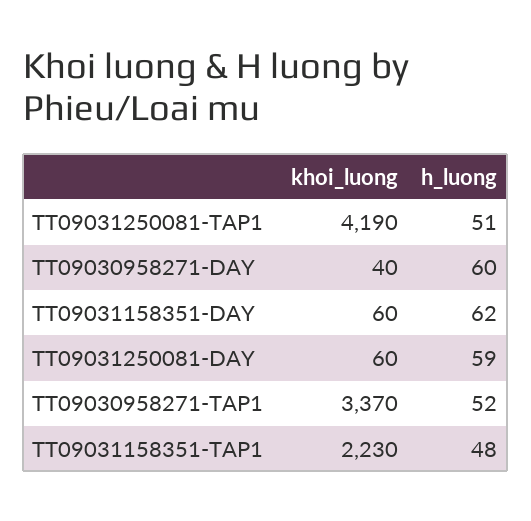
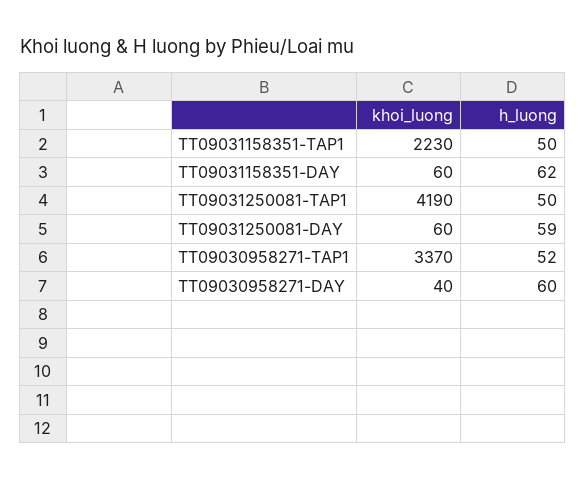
  {
    "khoi_luong": {
      "TT09031250081-TAP1": 4190,
      "TT09030958271-DAY": 40,
      "TT09031158351-DAY": 60,
      "TT09031250081-DAY": 60,
      "TT09030958271-TAP1": 3370,
      "TT09031158351-TAP1": 2230
    },
    "h_luong": {
-     "TT09031250081-TAP1": 51,
+     "TT09031250081-TAP1": 50,
      "TT09030958271-DAY": 60,
      "TT09031158351-DAY": 62,
      "TT09031250081-DAY": 59,
      "TT09030958271-TAP1": 52,
-     "TT09031158351-TAP1": 48
+     "TT09031158351-TAP1": 50
    }
  }

